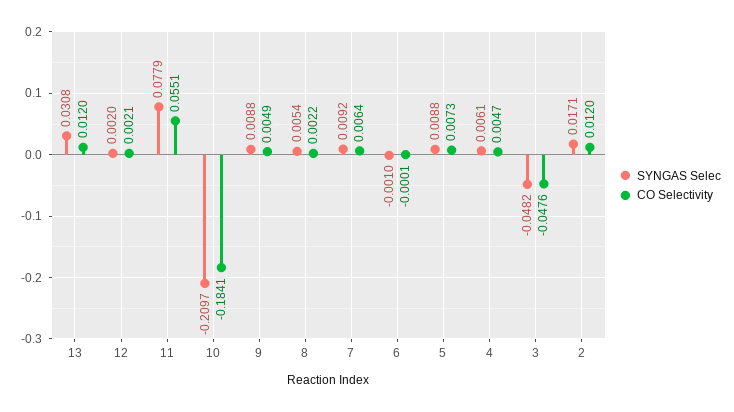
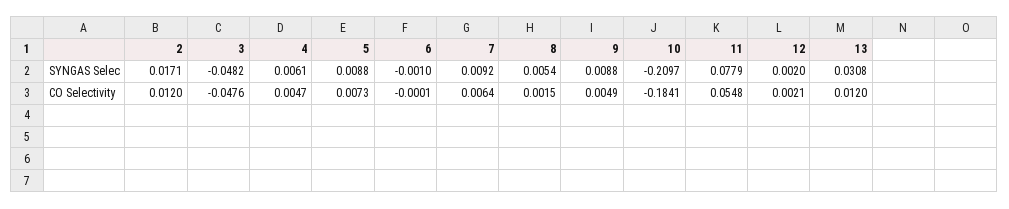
  {
    "SYNGAS Selec": {
      "13": 0.0308,
      "12": 0.002,
      "11": 0.0779,
      "10": -0.2097,
      "9": 0.0088,
      "8": 0.0054,
      "7": 0.0092,
      "6": -0.001,
      "5": 0.0088,
      "4": 0.0061,
      "3": -0.0482,
      "2": 0.0171
    },
    "CO Selectivity": {
      "13": 0.012,
      "12": 0.0021,
-     "11": 0.0551,
+     "11": 0.0548,
      "10": -0.1841,
      "9": 0.0049,
-     "8": 0.0022,
+     "8": 0.0015,
      "7": 0.0064,
      "6": -0.0001,
      "5": 0.0073,
      "4": 0.0047,
      "3": -0.0476,
      "2": 0.012
    }
  }

